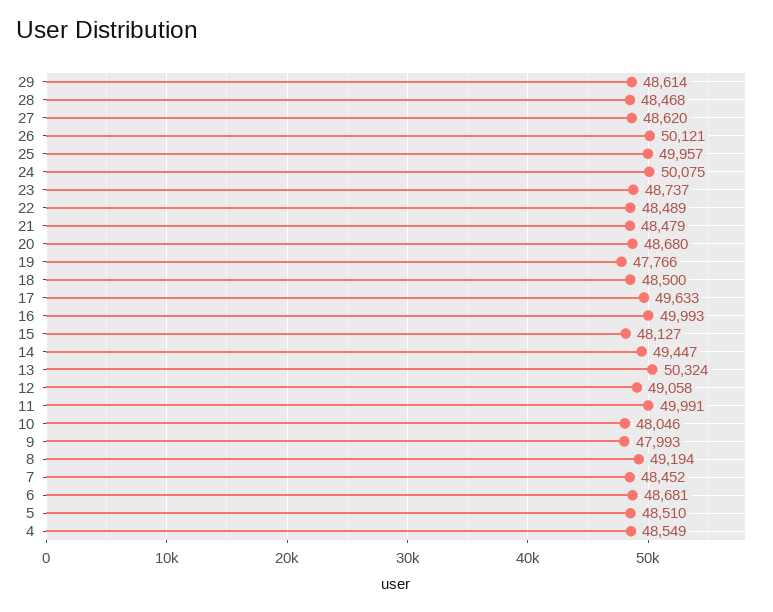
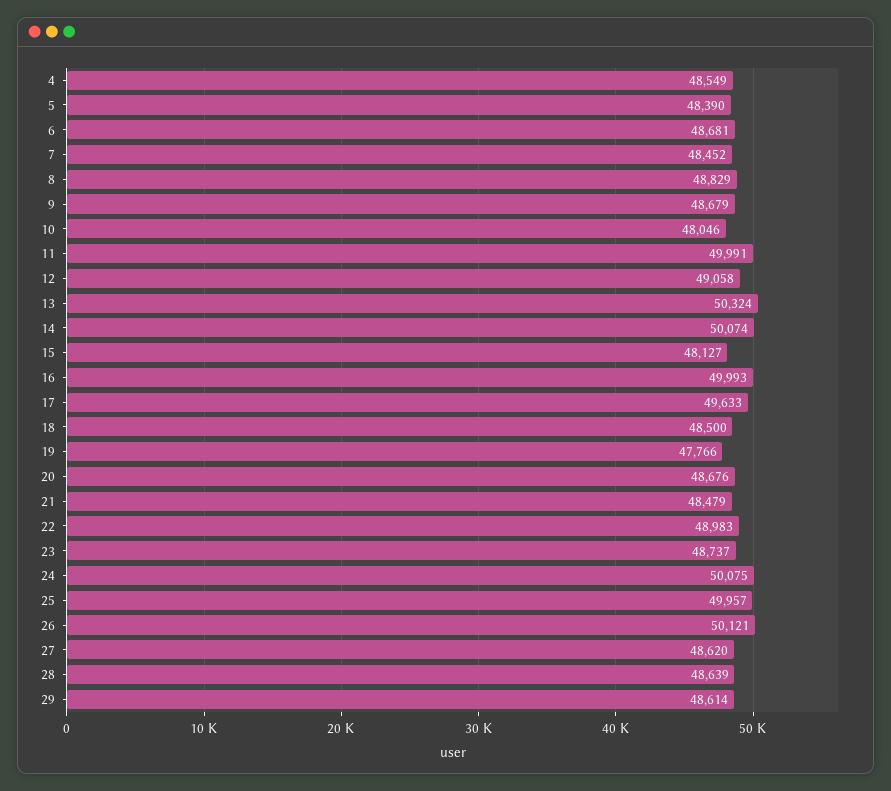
  {
    "29": 48614,
-   "28": 48468,
+   "28": 48639,
    "27": 48620,
    "26": 50121,
    "25": 49957,
    "24": 50075,
    "23": 48737,
-   "22": 48489,
+   "22": 48983,
    "21": 48479,
-   "20": 48680,
+   "20": 48676,
    "19": 47766,
    "18": 48500,
    "17": 49633,
    "16": 49993,
    "15": 48127,
-   "14": 49447,
+   "14": 50074,
    "13": 50324,
    "12": 49058,
    "11": 49991,
    "10": 48046,
-   "9": 47993,
+   "9": 48679,
-   "8": 49194,
+   "8": 48829,
    "7": 48452,
    "6": 48681,
-   "5": 48510,
+   "5": 48390,
    "4": 48549
  }

